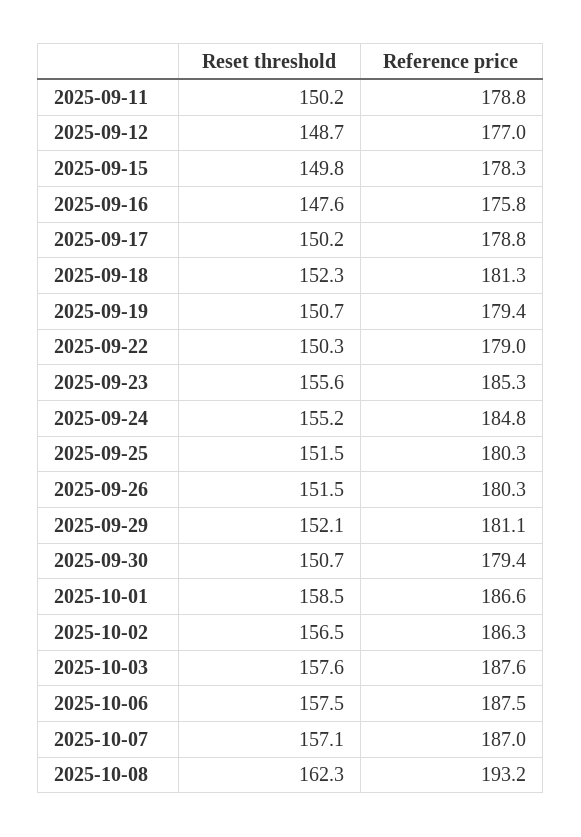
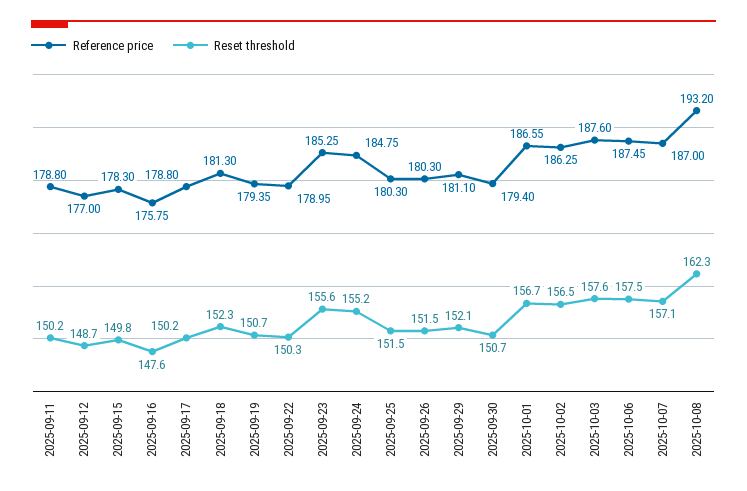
  {
    "Reset threshold": {
      "2025-09-11": 150.2,
      "2025-09-12": 148.7,
      "2025-09-15": 149.8,
      "2025-09-16": 147.6,
      "2025-09-17": 150.2,
      "2025-09-18": 152.3,
      "2025-09-19": 150.7,
      "2025-09-22": 150.3,
      "2025-09-23": 155.6,
      "2025-09-24": 155.2,
      "2025-09-25": 151.5,
      "2025-09-26": 151.5,
      "2025-09-29": 152.1,
      "2025-09-30": 150.7,
-     "2025-10-01": 158.5,
+     "2025-10-01": 156.7,
      "2025-10-02": 156.5,
      "2025-10-03": 157.6,
      "2025-10-06": 157.5,
      "2025-10-07": 157.1,
      "2025-10-08": 162.3
    },
    "Reference price": {
      "2025-09-11": 178.8,
      "2025-09-12": 177,
      "2025-09-15": 178.3,
      "2025-09-16": 175.75,
      "2025-09-17": 178.8,
      "2025-09-18": 181.3,
      "2025-09-19": 179.35,
      "2025-09-22": 178.95,
      "2025-09-23": 185.25,
      "2025-09-24": 184.75,
      "2025-09-25": 180.3,
      "2025-09-26": 180.3,
      "2025-09-29": 181.1,
      "2025-09-30": 179.4,
      "2025-10-01": 186.55,
      "2025-10-02": 186.25,
      "2025-10-03": 187.6,
      "2025-10-06": 187.45,
      "2025-10-07": 187,
      "2025-10-08": 193.2
    }
  }

